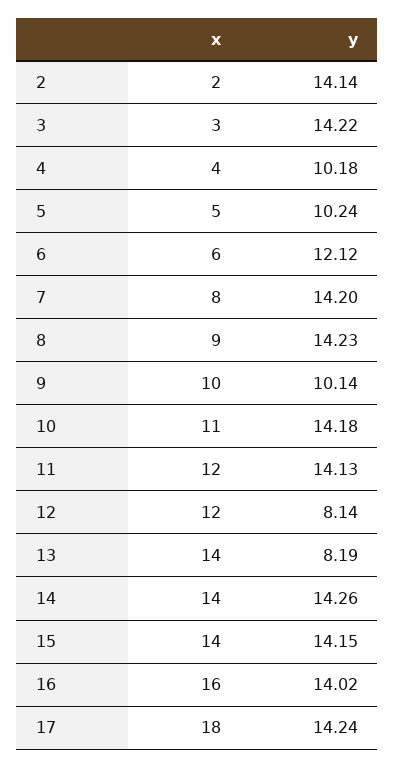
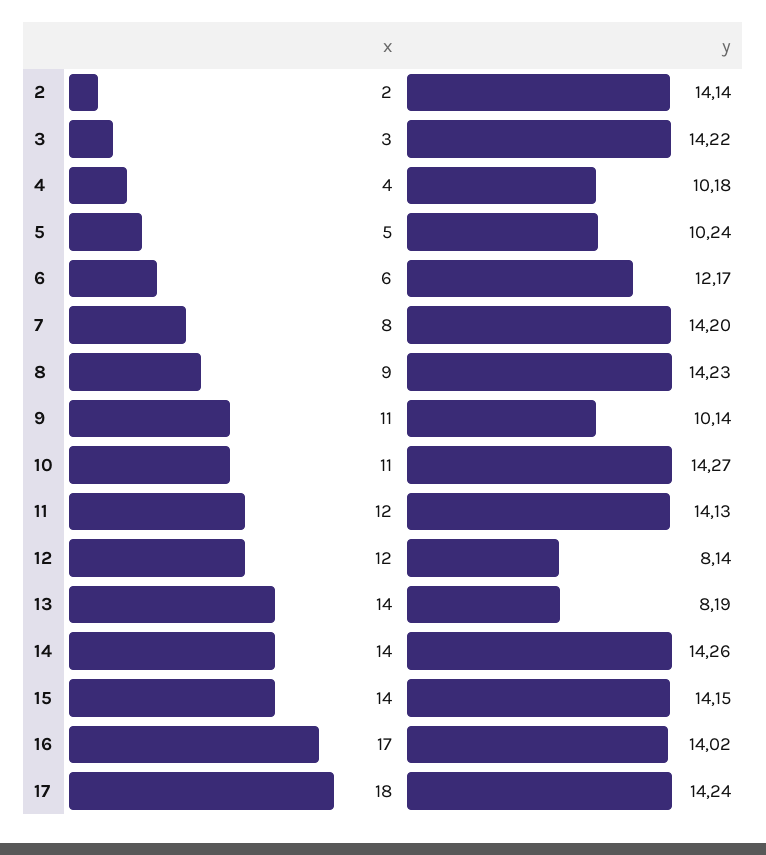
  {
    "x": {
      "2": 2,
      "3": 3,
      "4": 4,
      "5": 5,
      "6": 6,
      "7": 8,
      "8": 9,
-     "9": 10,
+     "9": 11,
      "10": 11,
      "11": 12,
      "12": 12,
      "13": 14,
      "14": 14,
      "15": 14,
-     "16": 16,
+     "16": 17,
      "17": 18
    },
    "y": {
      "2": 14.14,
      "3": 14.22,
      "4": 10.18,
      "5": 10.24,
-     "6": 12.12,
+     "6": 12.17,
      "7": 14.2,
      "8": 14.23,
      "9": 10.14,
-     "10": 14.18,
+     "10": 14.27,
      "11": 14.13,
      "12": 8.14,
      "13": 8.19,
      "14": 14.26,
      "15": 14.15,
      "16": 14.02,
      "17": 14.24
    }
  }

